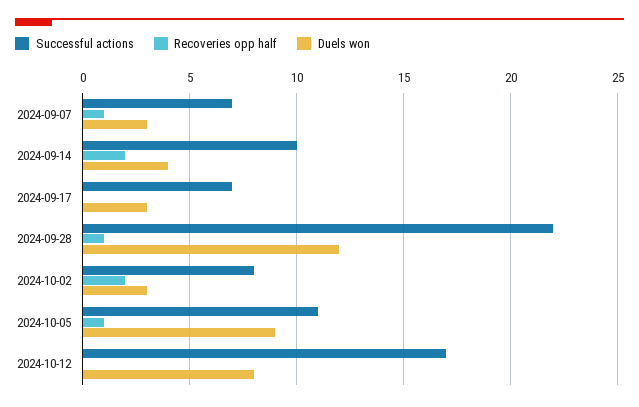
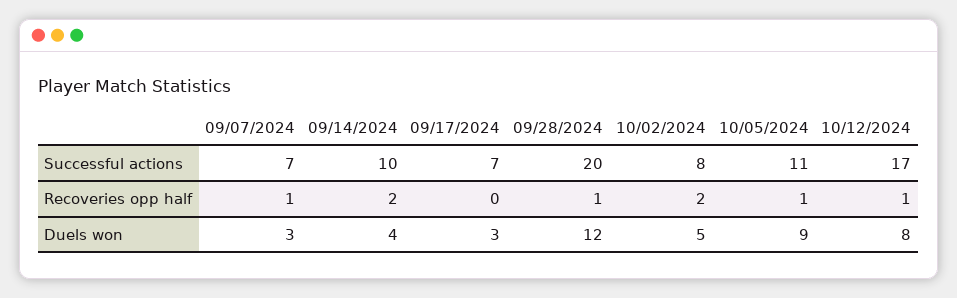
  {
    "Successful actions": {
      "2024-09-07": 7,
      "2024-09-14": 10,
      "2024-09-17": 7,
-     "2024-09-28": 22,
+     "2024-09-28": 20,
      "2024-10-02": 8,
      "2024-10-05": 11,
      "2024-10-12": 17
    },
    "Recoveries opp half": {
      "2024-09-07": 1,
      "2024-09-14": 2,
      "2024-09-17": 0,
      "2024-09-28": 1,
      "2024-10-02": 2,
      "2024-10-05": 1,
-     "2024-10-12": 0
+     "2024-10-12": 1
    },
    "Duels won": {
      "2024-09-07": 3,
      "2024-09-14": 4,
      "2024-09-17": 3,
      "2024-09-28": 12,
-     "2024-10-02": 3,
+     "2024-10-02": 5,
      "2024-10-05": 9,
      "2024-10-12": 8
    }
  }

